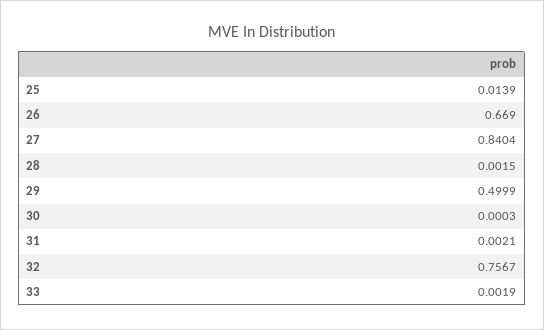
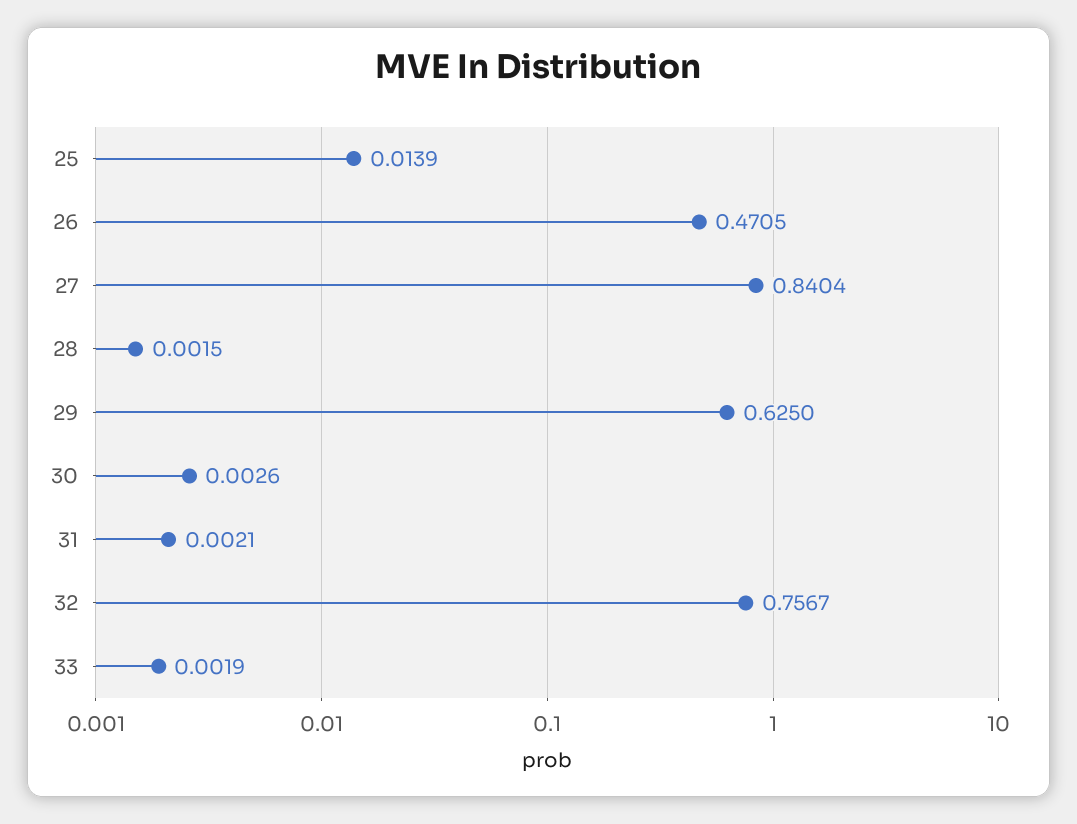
  {
    "25": 0.0139,
-   "26": 0.669,
+   "26": 0.4705,
    "27": 0.8404,
    "28": 0.0015,
-   "29": 0.4999,
+   "29": 0.625,
-   "30": 0.0003,
+   "30": 0.0026,
    "31": 0.0021,
    "32": 0.7567,
    "33": 0.0019
  }

